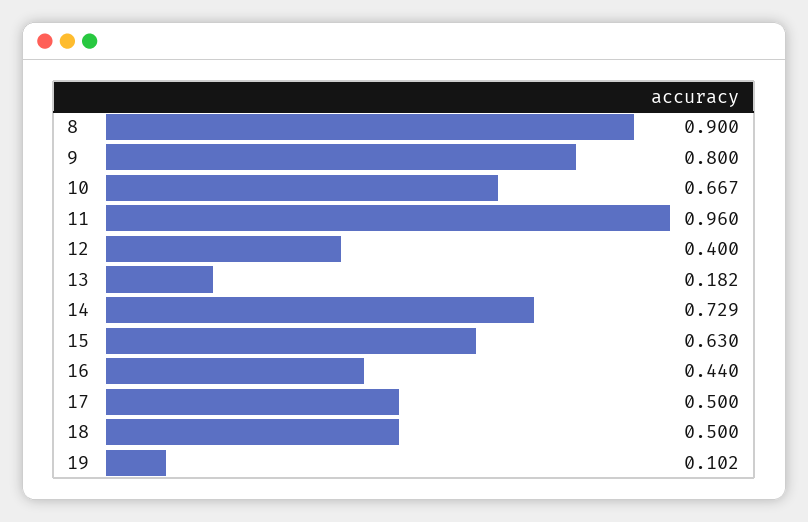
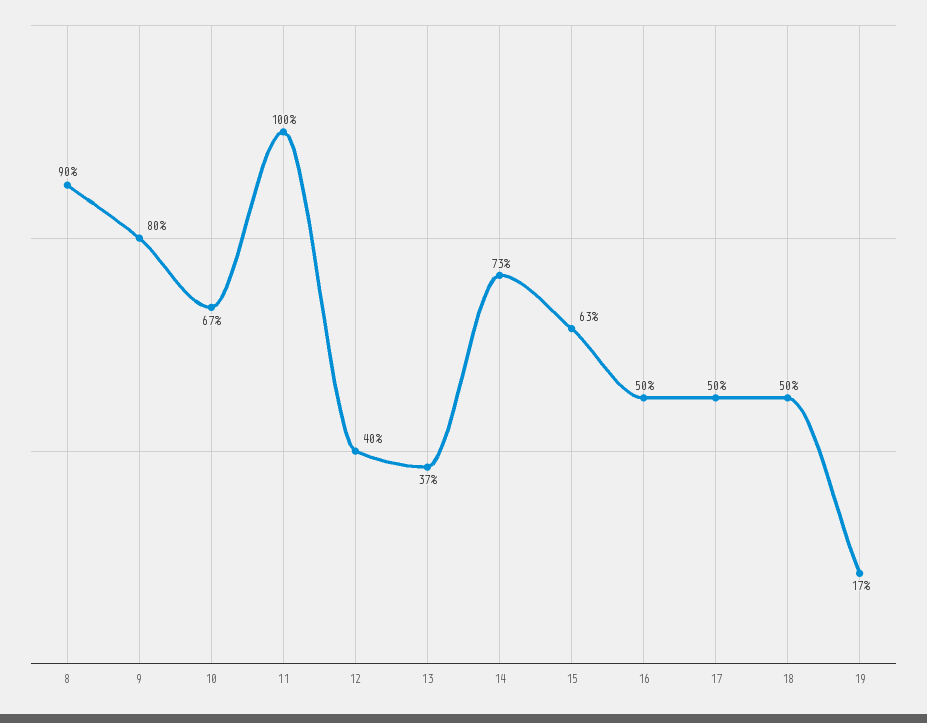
  {
    "8": 0.9,
    "9": 0.8,
    "10": 0.667,
-   "11": 0.96,
+   "11": 1,
    "12": 0.4,
-   "13": 0.182,
+   "13": 0.37,
    "14": 0.729,
    "15": 0.63,
-   "16": 0.44,
+   "16": 0.5,
    "17": 0.5,
    "18": 0.5,
-   "19": 0.102
+   "19": 0.17
  }

